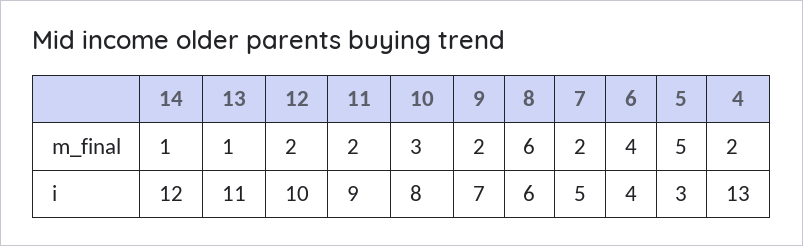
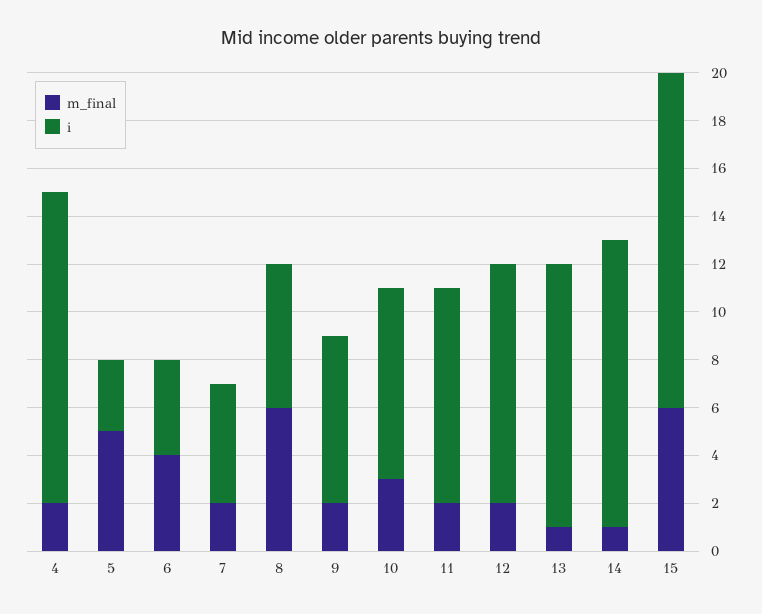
  {
    "m_final": {
      "14": 1,
      "13": 1,
      "12": 2,
      "11": 2,
      "10": 3,
      "9": 2,
      "8": 6,
      "7": 2,
      "6": 4,
      "5": 5,
-     "4": 2
+     "4": 2,
+     "15": 6
    },
    "i": {
      "14": 12,
      "13": 11,
      "12": 10,
      "11": 9,
      "10": 8,
      "9": 7,
      "8": 6,
      "7": 5,
      "6": 4,
      "5": 3,
-     "4": 13
+     "4": 13,
+     "15": 14
    }
  }

